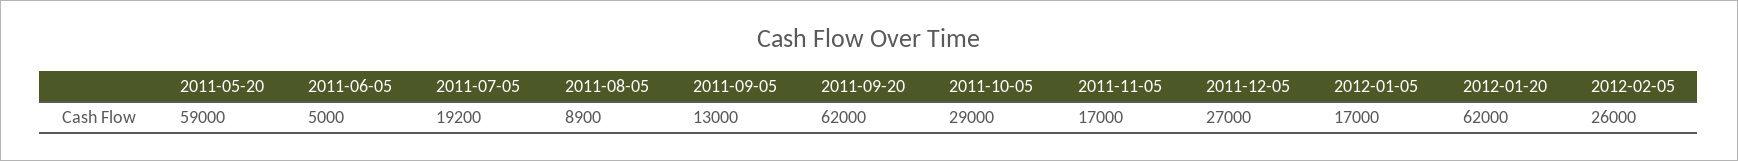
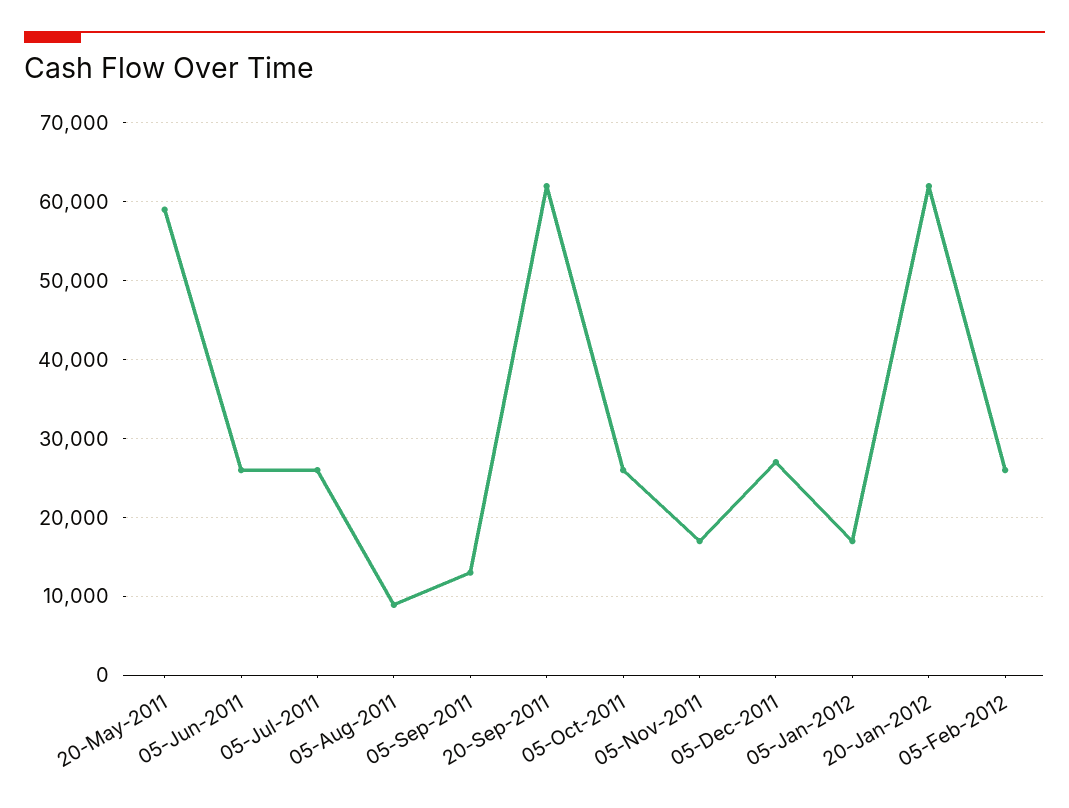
  {
    "2011-05-20": 59000,
-   "2011-06-05": 5000,
+   "2011-06-05": 26000,
-   "2011-07-05": 19200,
+   "2011-07-05": 26000,
    "2011-08-05": 8900,
    "2011-09-05": 13000,
    "2011-09-20": 62000,
-   "2011-10-05": 29000,
+   "2011-10-05": 26000,
    "2011-11-05": 17000,
    "2011-12-05": 27000,
    "2012-01-05": 17000,
    "2012-01-20": 62000,
    "2012-02-05": 26000
  }

